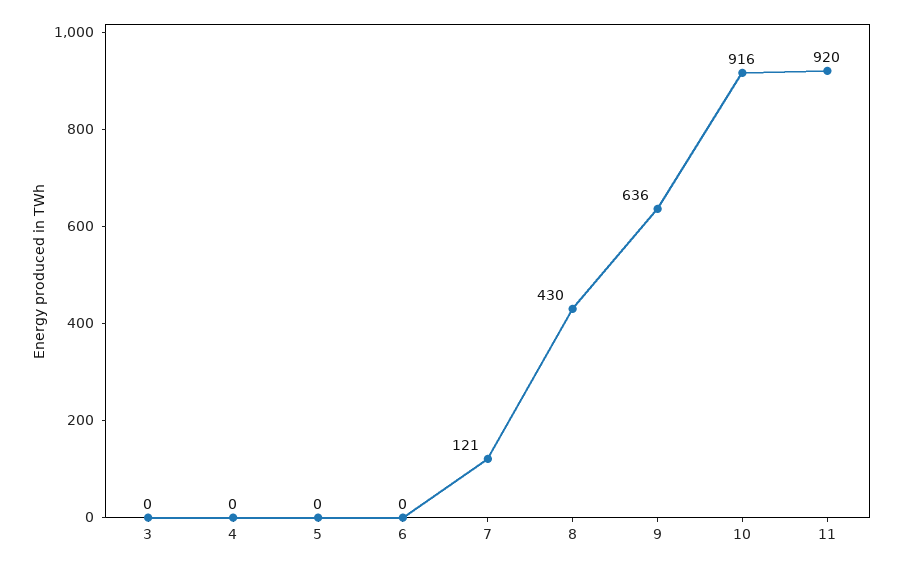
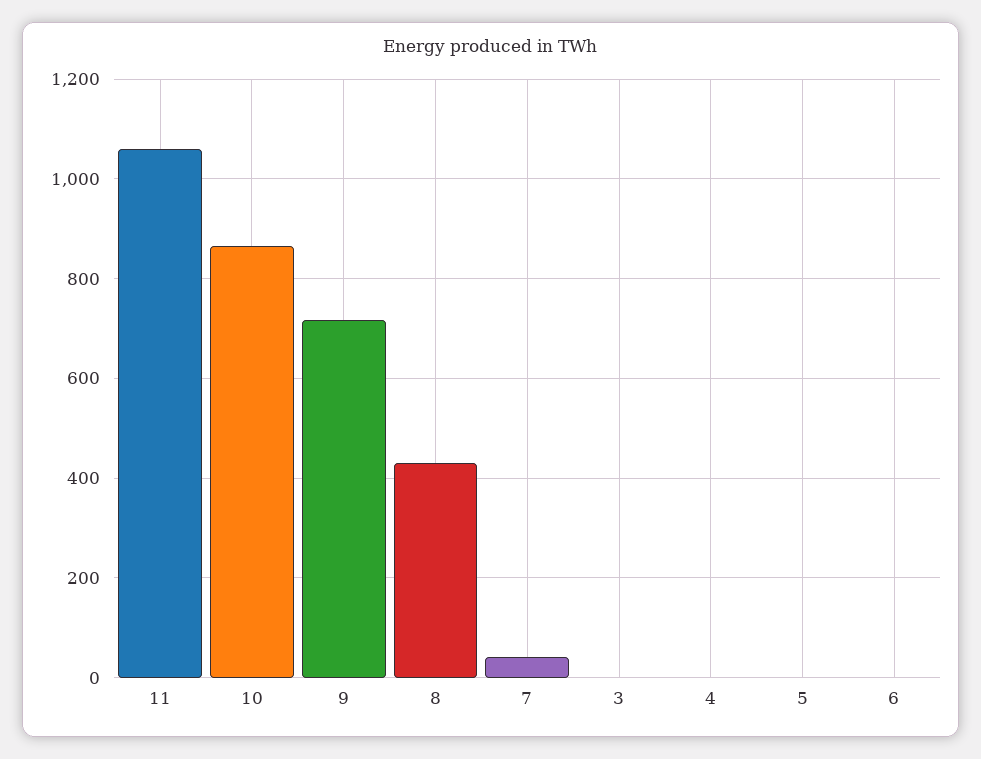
  {
    "3": 0,
    "4": 0,
    "5": 0,
    "6": 0,
-   "7": 121,
+   "7": 40,
    "8": 430,
-   "9": 636,
+   "9": 720,
-   "10": 916,
+   "10": 860,
-   "11": 920
+   "11": 1060
  }

